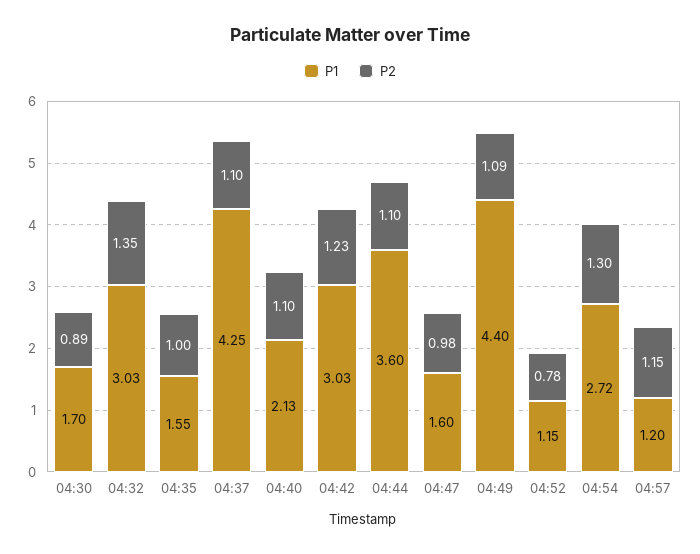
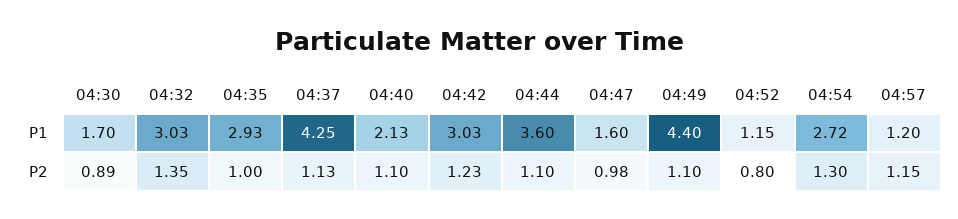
  {
    "P1": {
      "04:30": 1.7,
      "04:32": 3.03,
-     "04:35": 1.55,
+     "04:35": 2.93,
      "04:37": 4.25,
      "04:40": 2.13,
      "04:42": 3.03,
      "04:44": 3.6,
      "04:47": 1.6,
      "04:49": 4.4,
      "04:52": 1.15,
      "04:54": 2.72,
      "04:57": 1.2
    },
    "P2": {
      "04:30": 0.89,
      "04:32": 1.35,
      "04:35": 1,
-     "04:37": 1.1,
+     "04:37": 1.13,
      "04:40": 1.1,
      "04:42": 1.23,
      "04:44": 1.1,
      "04:47": 0.98,
-     "04:49": 1.09,
+     "04:49": 1.1,
-     "04:52": 0.78,
+     "04:52": 0.8,
      "04:54": 1.3,
      "04:57": 1.15
    }
  }

